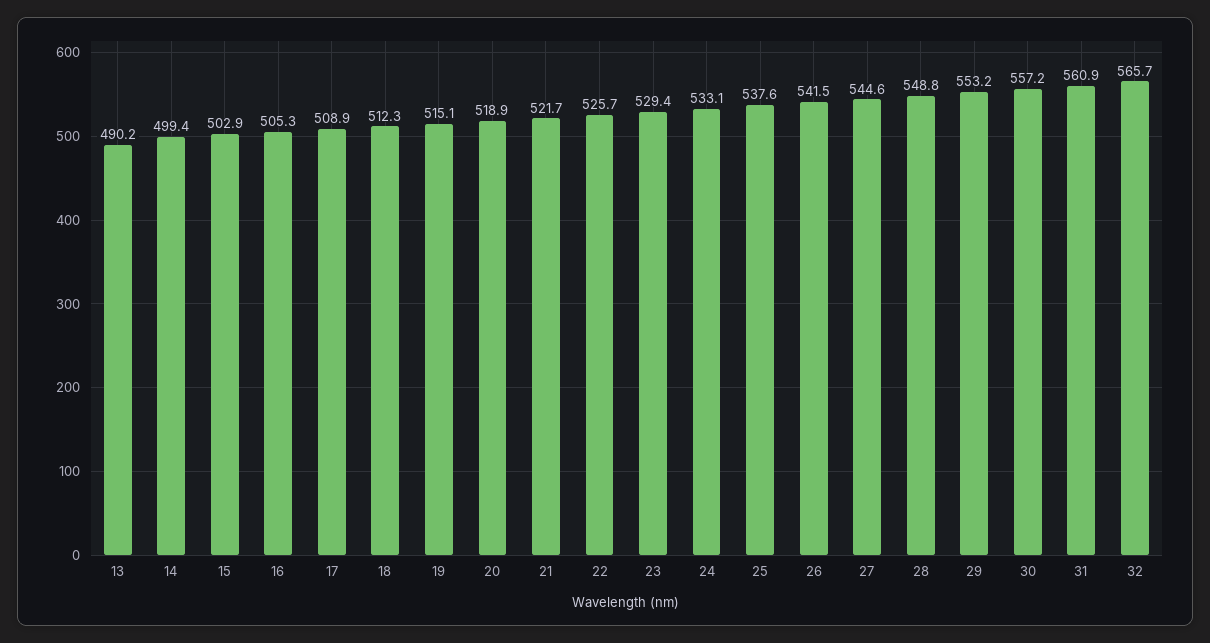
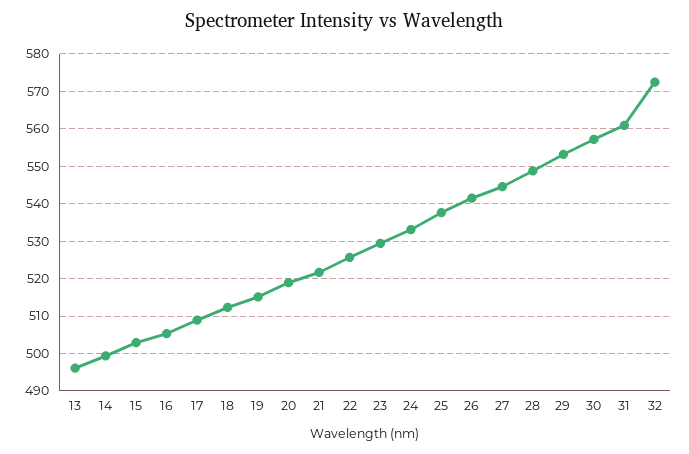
  {
-   "13": 490.2,
+   "13": 496,
    "14": 499.4,
    "15": 502.9,
    "16": 505.3,
    "17": 508.9,
    "18": 512.3,
    "19": 515.1,
    "20": 518.9,
    "21": 521.7,
    "22": 525.7,
    "23": 529.4,
    "24": 533.1,
    "25": 537.6,
    "26": 541.5,
    "27": 544.6,
    "28": 548.8,
    "29": 553.2,
    "30": 557.2,
    "31": 560.9,
-   "32": 565.7
+   "32": 572
  }

